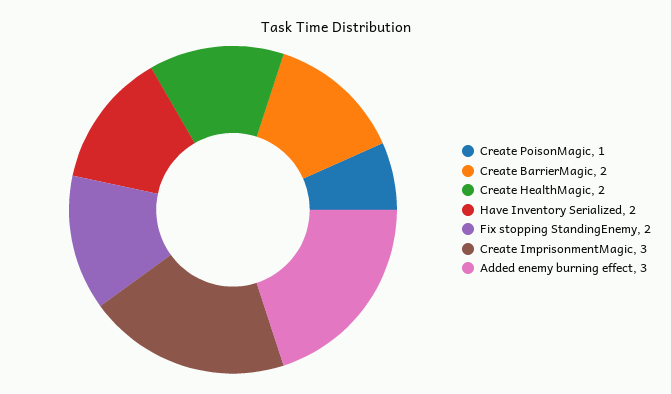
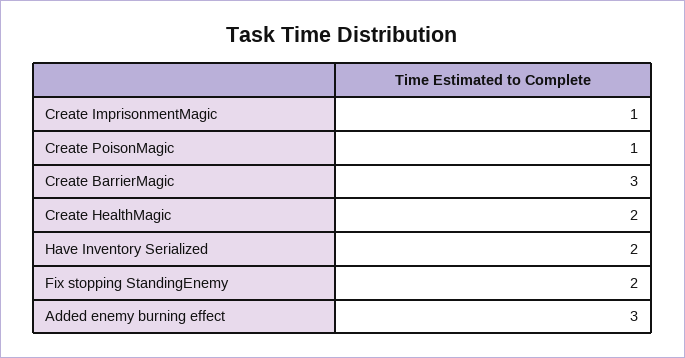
  {
    "Create PoisonMagic": 1,
-   "Create BarrierMagic": 2,
+   "Create BarrierMagic": 3,
    "Create HealthMagic": 2,
    "Have Inventory Serialized": 2,
    "Fix stopping StandingEnemy": 2,
-   "Create ImprisonmentMagic": 3,
+   "Create ImprisonmentMagic": 1,
    "Added enemy burning effect": 3
  }

